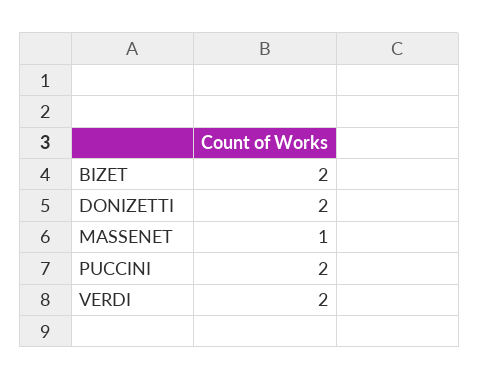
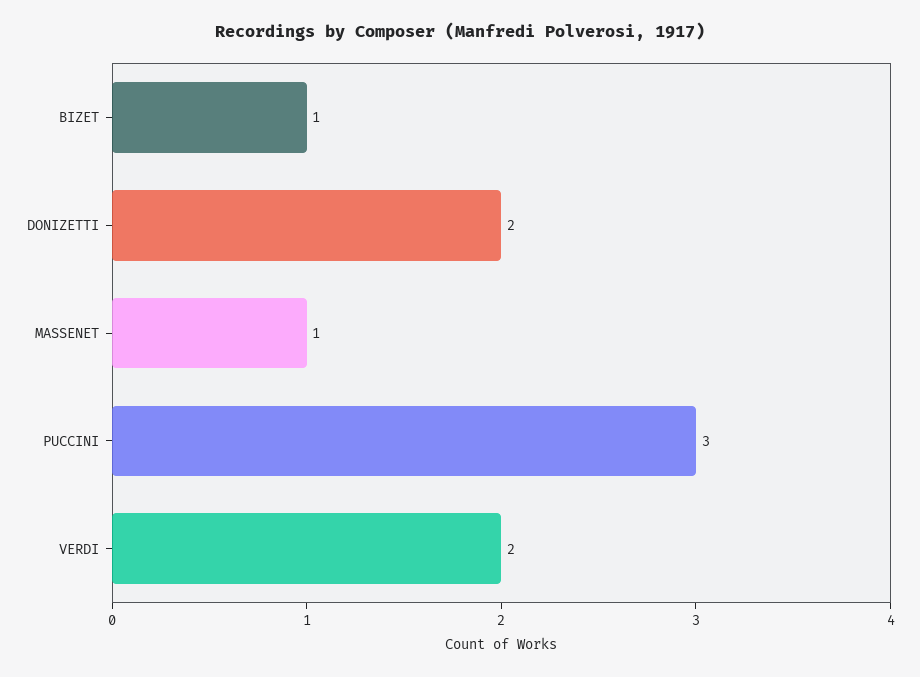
  {
-   "BIZET": 2,
+   "BIZET": 1,
    "DONIZETTI": 2,
    "MASSENET": 1,
-   "PUCCINI": 2,
+   "PUCCINI": 3,
    "VERDI": 2
  }

